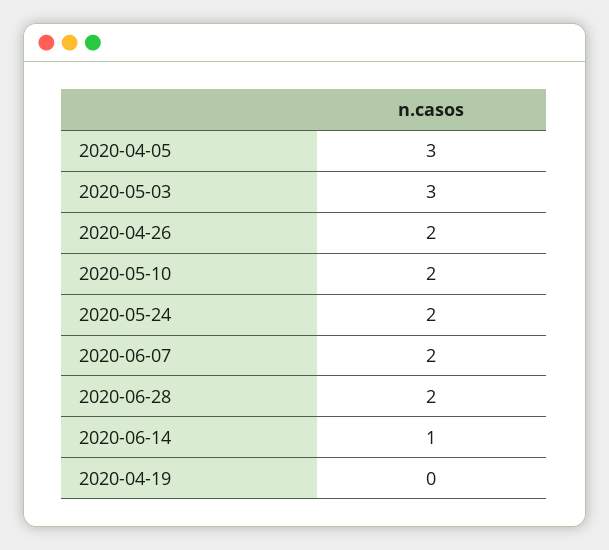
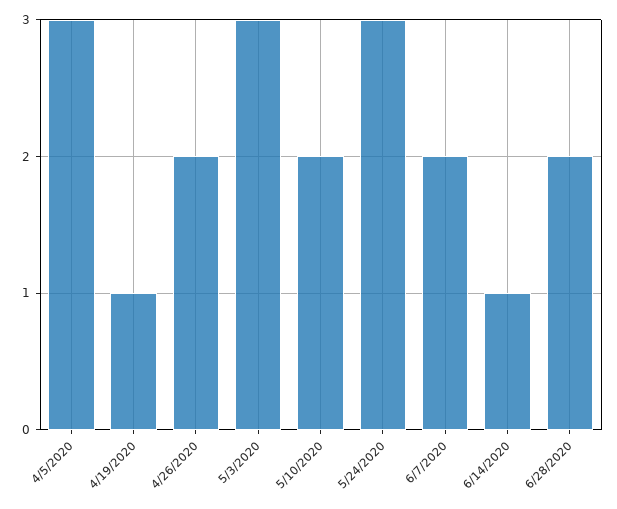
  {
    "2020-04-05": 3,
    "2020-05-03": 3,
    "2020-04-26": 2,
    "2020-05-10": 2,
-   "2020-05-24": 2,
+   "2020-05-24": 3,
    "2020-06-07": 2,
    "2020-06-28": 2,
    "2020-06-14": 1,
-   "2020-04-19": 0
+   "2020-04-19": 1
  }

